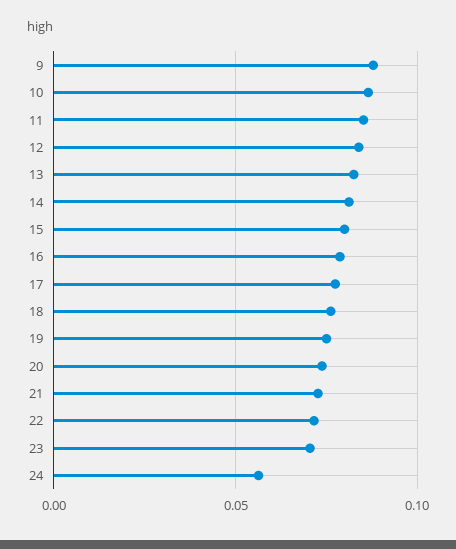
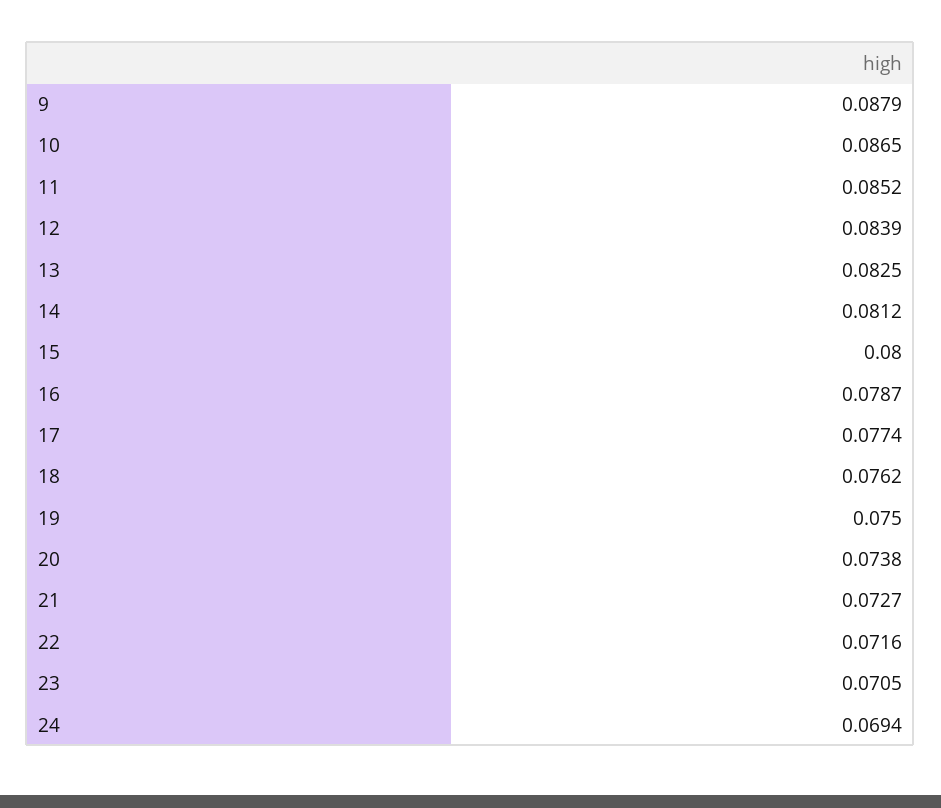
  {
    "9": 0.0879,
    "10": 0.0865,
    "11": 0.0852,
    "12": 0.0839,
    "13": 0.0825,
    "14": 0.0812,
    "15": 0.08,
    "16": 0.0787,
    "17": 0.0774,
    "18": 0.0762,
    "19": 0.075,
    "20": 0.0738,
    "21": 0.0727,
    "22": 0.0716,
    "23": 0.0705,
-   "24": 0.055
+   "24": 0.0694
  }

